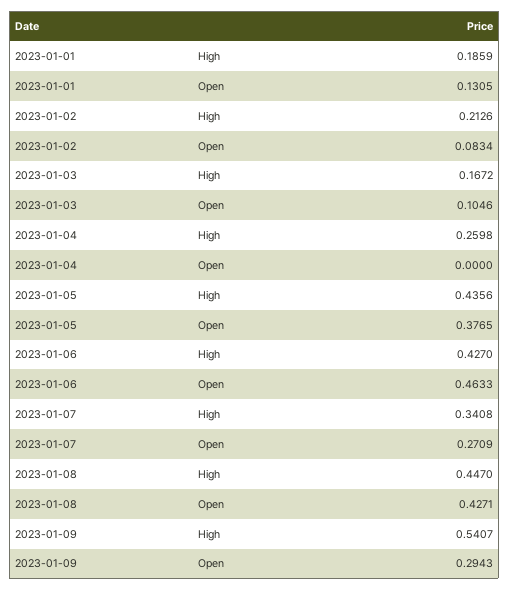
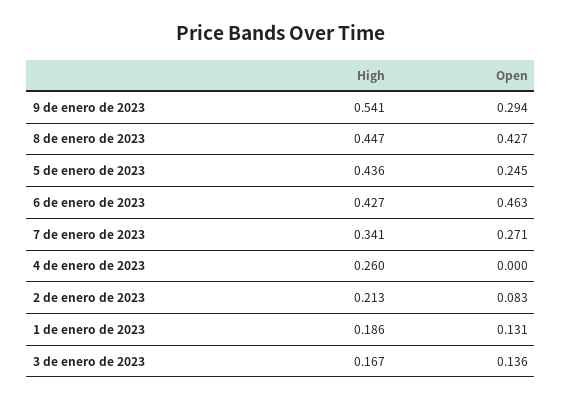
  {
    "2023-01-01": {
      "High": 0.1859,
      "Open": 0.1305
    },
    "2023-01-02": {
      "High": 0.2126,
      "Open": 0.0834
    },
    "2023-01-03": {
      "High": 0.1672,
-     "Open": 0.1046
+     "Open": 0.136
    },
    "2023-01-04": {
      "High": 0.2598,
      "Open": 0
    },
    "2023-01-05": {
      "High": 0.4356,
-     "Open": 0.3765
+     "Open": 0.245
    },
    "2023-01-06": {
      "High": 0.427,
      "Open": 0.4633
    },
    "2023-01-07": {
      "High": 0.3408,
      "Open": 0.2709
    },
    "2023-01-08": {
      "High": 0.447,
      "Open": 0.4271
    },
    "2023-01-09": {
      "High": 0.5407,
      "Open": 0.2943
    }
  }

